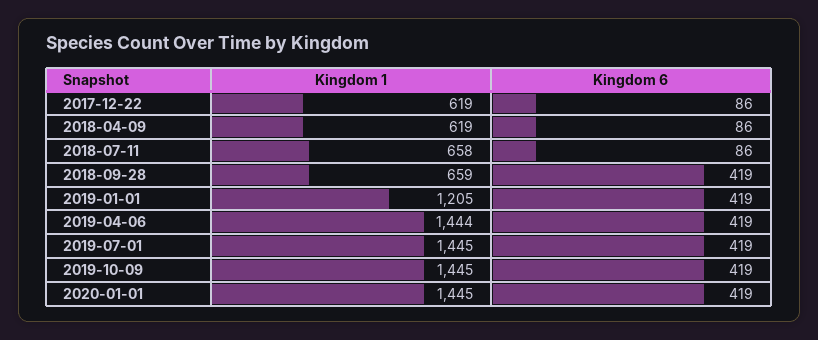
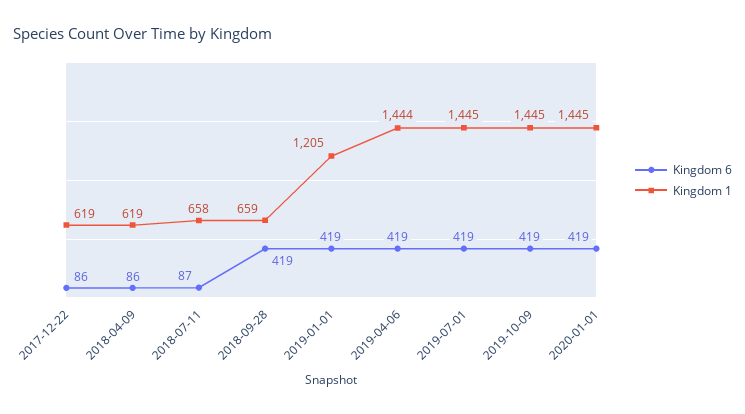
  {
    "Kingdom 1": {
      "2017-12-22": 619,
      "2018-04-09": 619,
      "2018-07-11": 658,
      "2018-09-28": 659,
      "2019-01-01": 1205,
      "2019-04-06": 1444,
      "2019-07-01": 1445,
      "2019-10-09": 1445,
      "2020-01-01": 1445
    },
    "Kingdom 6": {
      "2017-12-22": 86,
      "2018-04-09": 86,
-     "2018-07-11": 86,
+     "2018-07-11": 87,
      "2018-09-28": 419,
      "2019-01-01": 419,
      "2019-04-06": 419,
      "2019-07-01": 419,
      "2019-10-09": 419,
      "2020-01-01": 419
    }
  }

